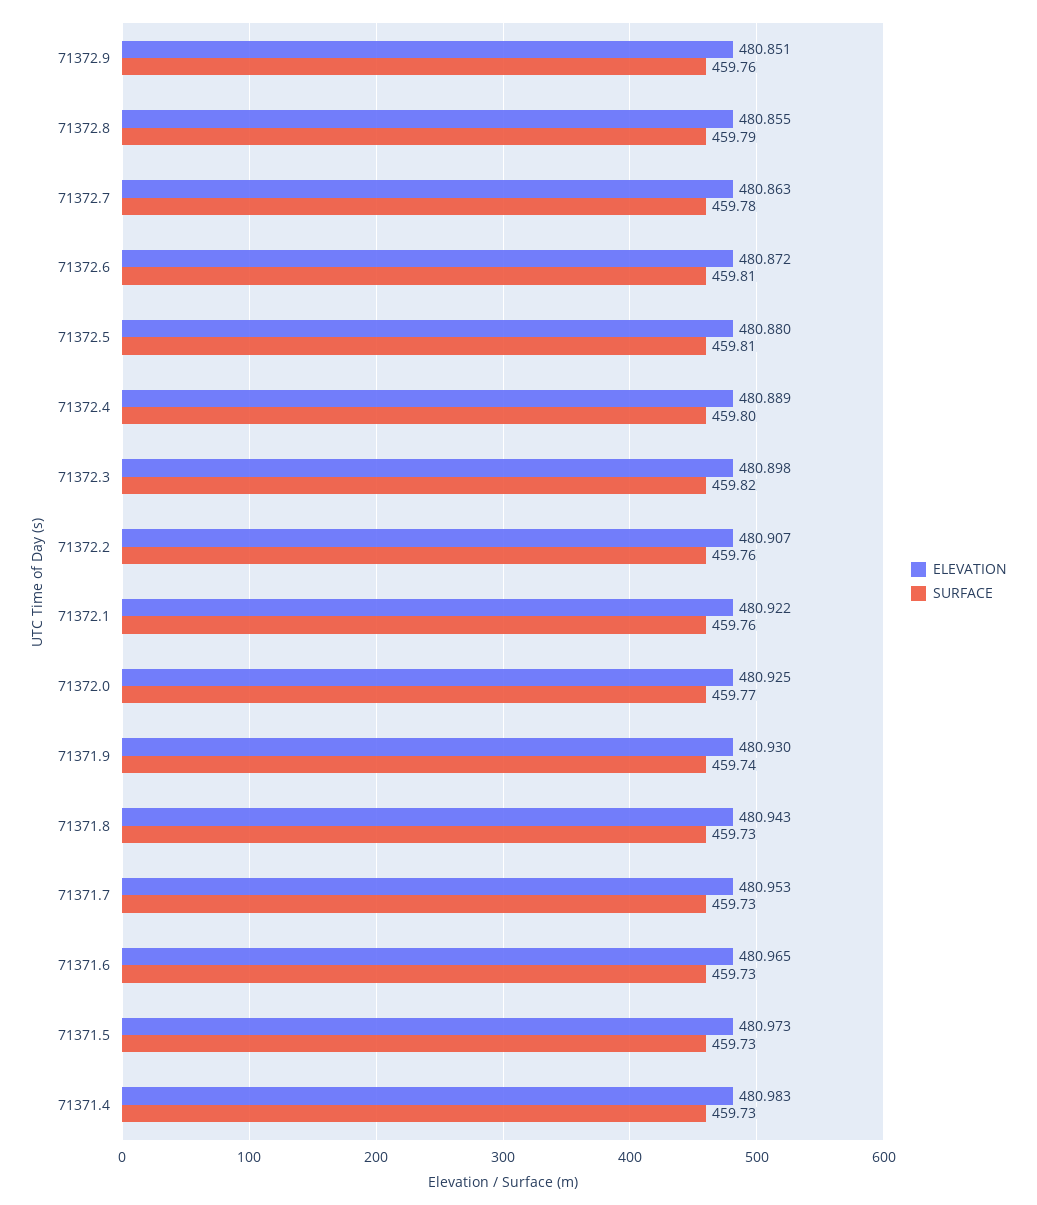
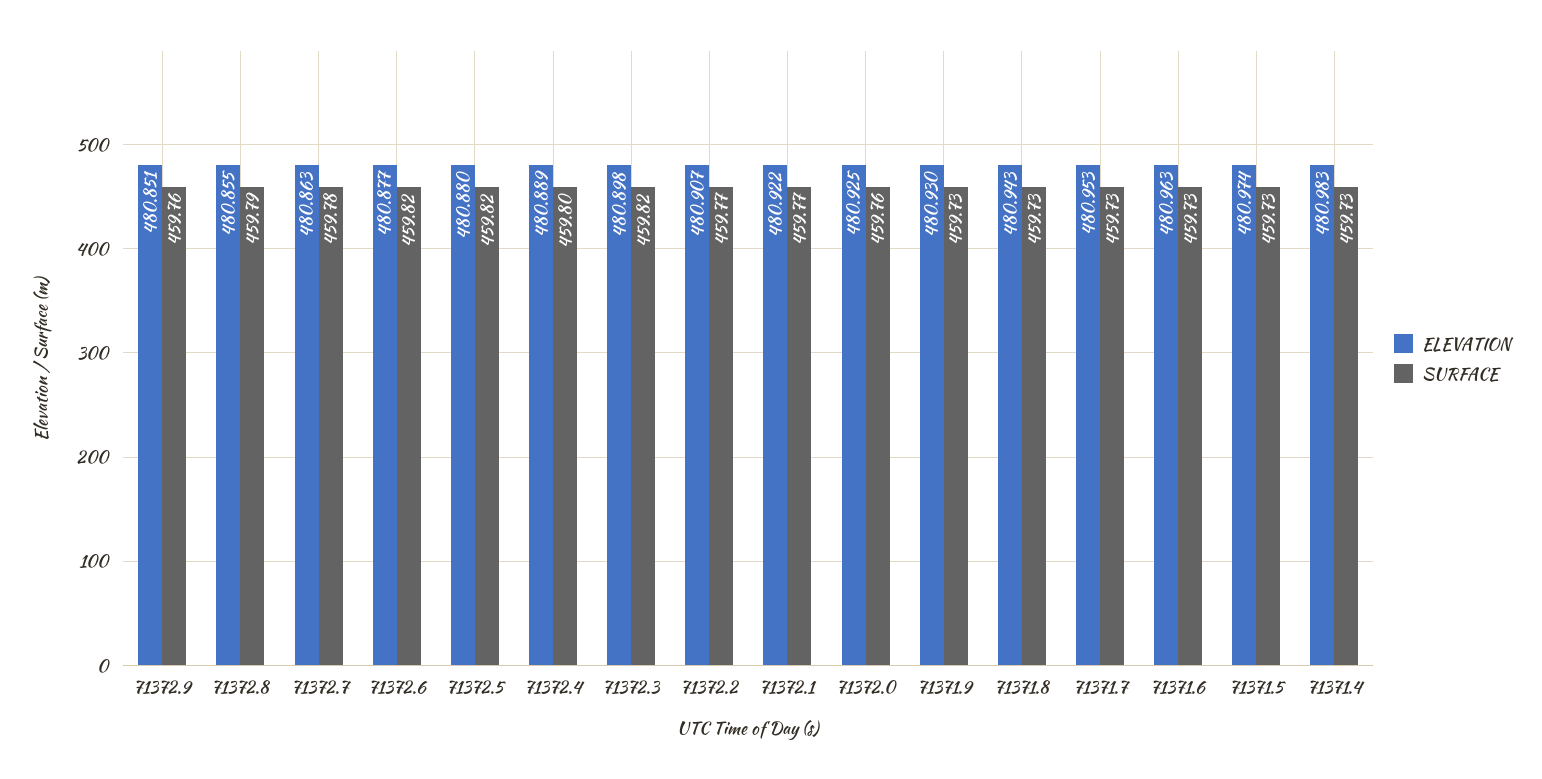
  {
    "ELEVATION": {
      "71372.9": 480.851,
      "71372.8": 480.855,
      "71372.7": 480.863,
-     "71372.6": 480.872,
+     "71372.6": 480.877,
      "71372.5": 480.88,
      "71372.4": 480.889,
      "71372.3": 480.898,
      "71372.2": 480.907,
      "71372.1": 480.922,
      "71372.0": 480.925,
      "71371.9": 480.93,
      "71371.8": 480.943,
      "71371.7": 480.953,
-     "71371.6": 480.965,
+     "71371.6": 480.963,
-     "71371.5": 480.973,
+     "71371.5": 480.974,
      "71371.4": 480.983
    },
    "SURFACE": {
      "71372.9": 459.76,
      "71372.8": 459.79,
      "71372.7": 459.78,
-     "71372.6": 459.81,
+     "71372.6": 459.82,
-     "71372.5": 459.81,
+     "71372.5": 459.82,
      "71372.4": 459.8,
      "71372.3": 459.82,
-     "71372.2": 459.76,
+     "71372.2": 459.77,
-     "71372.1": 459.76,
+     "71372.1": 459.77,
-     "71372.0": 459.77,
+     "71372.0": 459.76,
-     "71371.9": 459.74,
+     "71371.9": 459.73,
      "71371.8": 459.73,
      "71371.7": 459.73,
      "71371.6": 459.73,
      "71371.5": 459.73,
      "71371.4": 459.73
    }
  }

